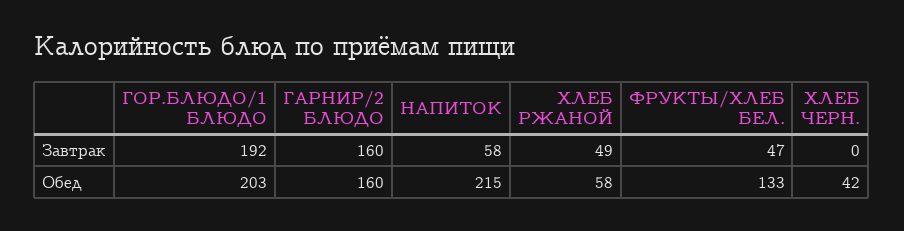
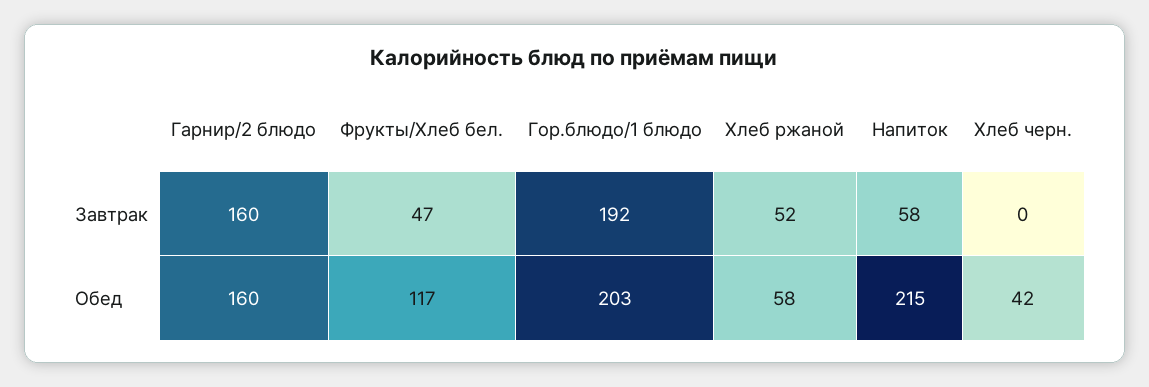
  {
    "ГОР.БЛЮДО/1 БЛЮДО": {
      "Завтрак": 192,
      "Обед": 203
    },
    "ГАРНИР/2 БЛЮДО": {
      "Завтрак": 160,
      "Обед": 160
    },
    "НАПИТОК": {
      "Завтрак": 58,
      "Обед": 215
    },
    "ХЛЕБ РЖАНОЙ": {
-     "Завтрак": 49,
+     "Завтрак": 52,
      "Обед": 58
    },
    "ФРУКТЫ/ХЛЕБ БЕЛ.": {
      "Завтрак": 47,
-     "Обед": 133
+     "Обед": 117
    },
    "ХЛЕБ ЧЕРН.": {
      "Завтрак": 0,
      "Обед": 42
    }
  }

